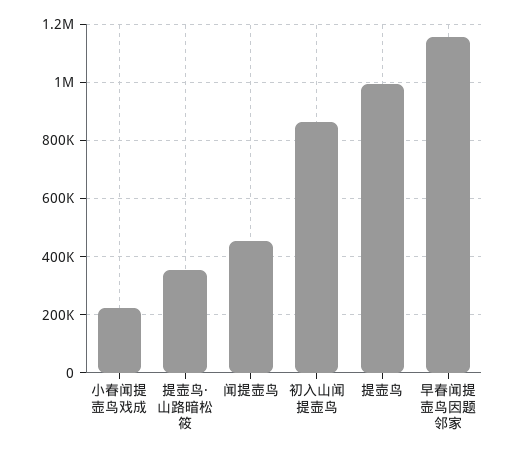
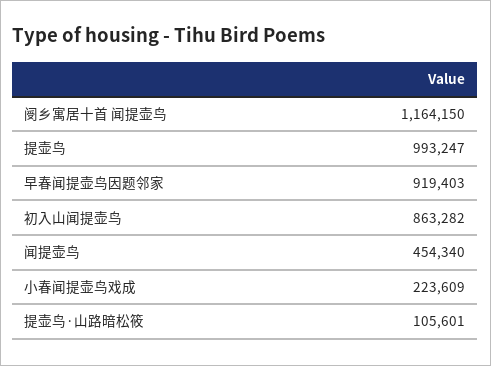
  {
    "小春闻提壶鸟戏成": 223609,
-   "提壶鸟·山路暗松筱": 350000,
+   "提壶鸟·山路暗松筱": 105601,
    "闻提壶鸟": 454340,
    "初入山闻提壶鸟": 863282,
    "提壶鸟": 993247,
-   "早春闻提壶鸟因题邻家": 1150000
+   "早春闻提壶鸟因题邻家": 919403,
+   "阌乡寓居十首 闻提壶鸟": 1164150
  }

